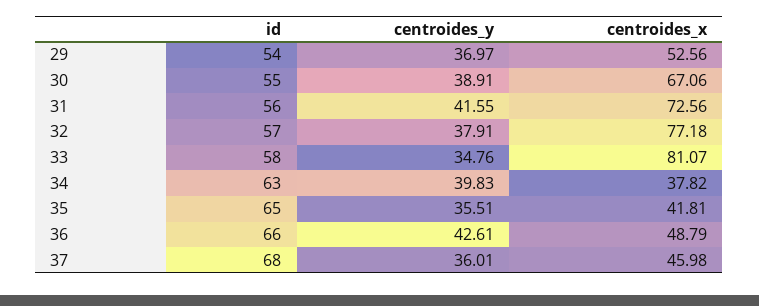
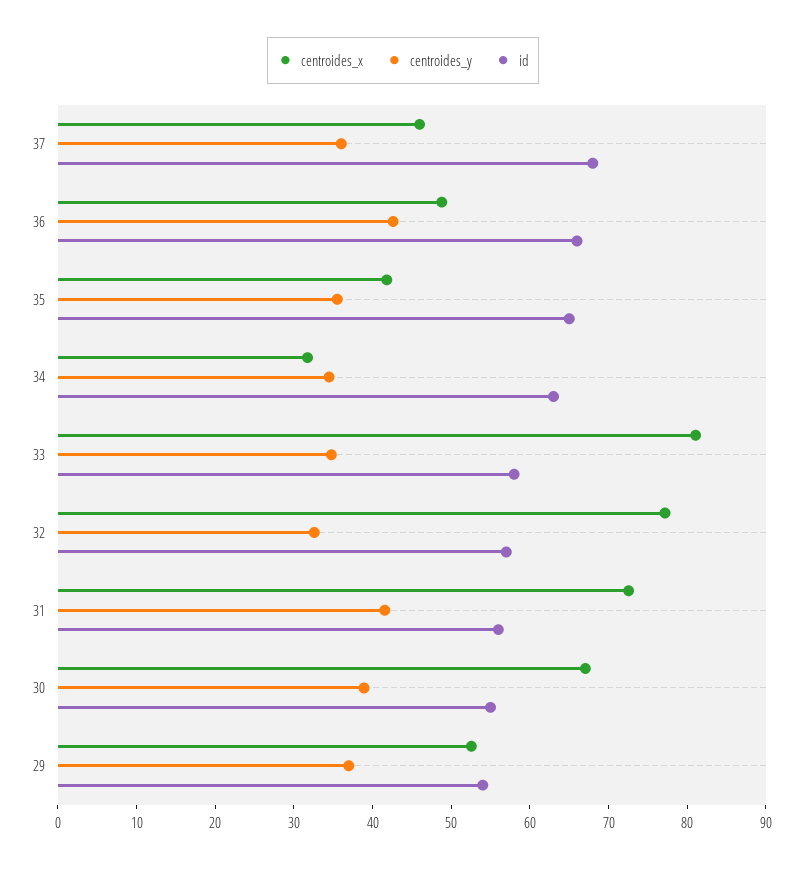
  {
    "id": {
      "29": 54,
      "30": 55,
      "31": 56,
      "32": 57,
      "33": 58,
      "34": 63,
      "35": 65,
      "36": 66,
      "37": 68
    },
    "centroides_y": {
      "29": 36.97,
      "30": 38.91,
      "31": 41.55,
-     "32": 37.91,
+     "32": 32,
      "33": 34.76,
-     "34": 39.83,
+     "34": 34,
      "35": 35.51,
      "36": 42.61,
      "37": 36.01
    },
    "centroides_x": {
      "29": 52.56,
      "30": 67.06,
      "31": 72.56,
      "32": 77.18,
      "33": 81.07,
-     "34": 37.82,
+     "34": 32,
      "35": 41.81,
      "36": 48.79,
      "37": 45.98
    }
  }

